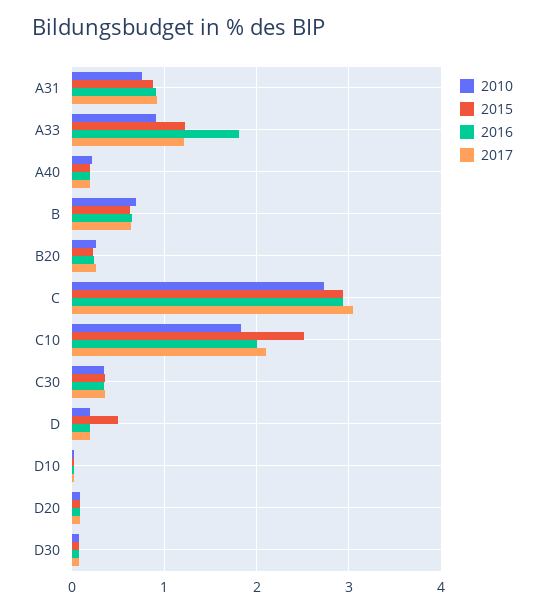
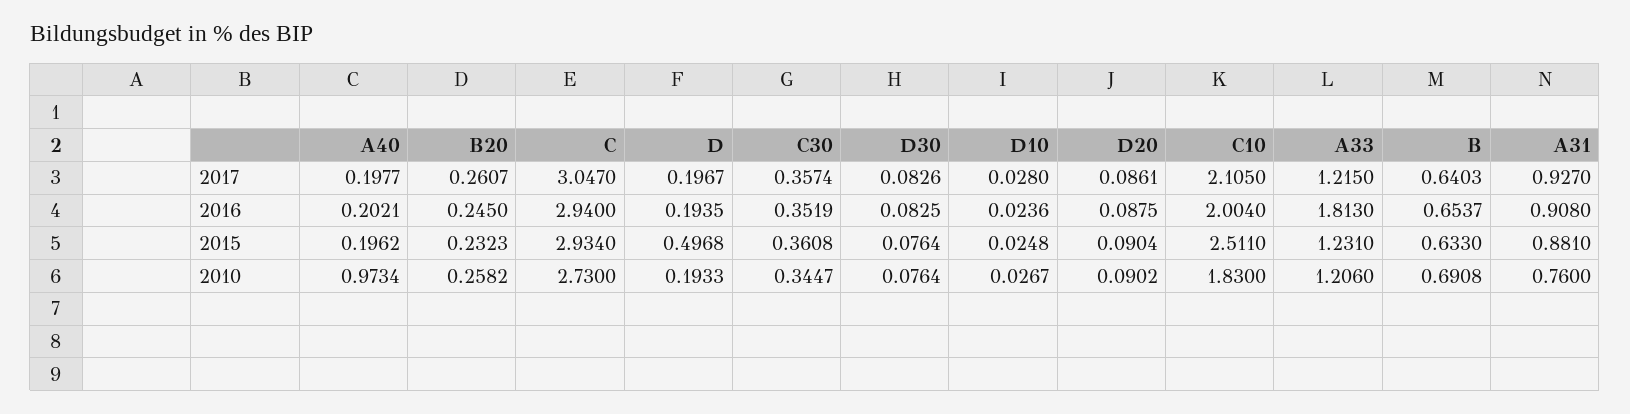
  {
    "2010": {
      "A31": 0.76,
-     "A33": 0.9,
+     "A33": 1.206,
-     "A40": 0.2,
+     "A40": 0.9734,
      "B": 0.6908,
      "B20": 0.2582,
      "C": 2.73,
      "C10": 1.83,
      "C30": 0.3447,
      "D": 0.1933,
      "D10": 0.0267,
      "D20": 0.0902,
      "D30": 0.0764
    },
    "2015": {
      "A31": 0.881,
      "A33": 1.231,
      "A40": 0.1962,
      "B": 0.633,
      "B20": 0.2323,
      "C": 2.934,
      "C10": 2.511,
      "C30": 0.3608,
      "D": 0.4968,
      "D10": 0.0248,
      "D20": 0.0904,
      "D30": 0.0764
    },
    "2016": {
      "A31": 0.908,
      "A33": 1.813,
      "A40": 0.2021,
      "B": 0.6537,
      "B20": 0.245,
      "C": 2.94,
      "C10": 2.004,
      "C30": 0.3519,
      "D": 0.1935,
      "D10": 0.0236,
      "D20": 0.0875,
      "D30": 0.0825
    },
    "2017": {
      "A31": 0.927,
      "A33": 1.215,
      "A40": 0.1977,
      "B": 0.6403,
      "B20": 0.2607,
      "C": 3.047,
      "C10": 2.105,
      "C30": 0.3574,
      "D": 0.1967,
      "D10": 0.028,
      "D20": 0.0861,
      "D30": 0.0826
    }
  }

